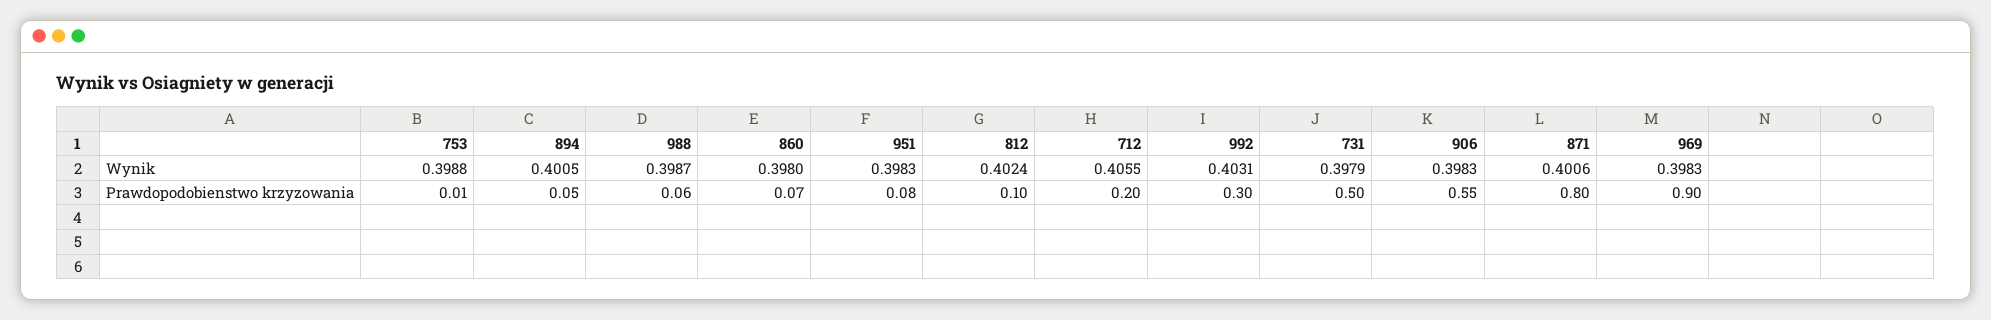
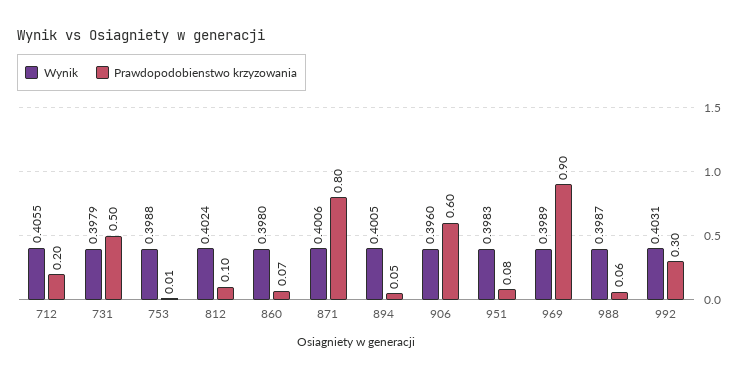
  {
    "Wynik": {
      "753": 0.3988,
      "894": 0.4005,
      "988": 0.3987,
      "860": 0.398,
      "951": 0.3983,
      "812": 0.4024,
      "712": 0.4055,
      "992": 0.4031,
      "731": 0.3979,
-     "906": 0.3983,
+     "906": 0.396,
      "871": 0.4006,
-     "969": 0.3983
+     "969": 0.3989
    },
    "Prawdopodobienstwo krzyzowania": {
      "753": 0.01,
      "894": 0.05,
      "988": 0.06,
      "860": 0.07,
      "951": 0.08,
      "812": 0.1,
      "712": 0.2,
      "992": 0.3,
      "731": 0.5,
-     "906": 0.55,
+     "906": 0.6,
      "871": 0.8,
      "969": 0.9
    }
  }

